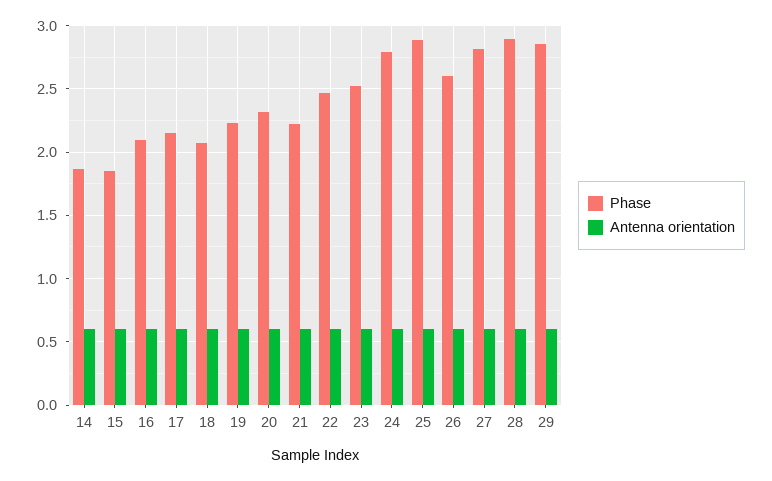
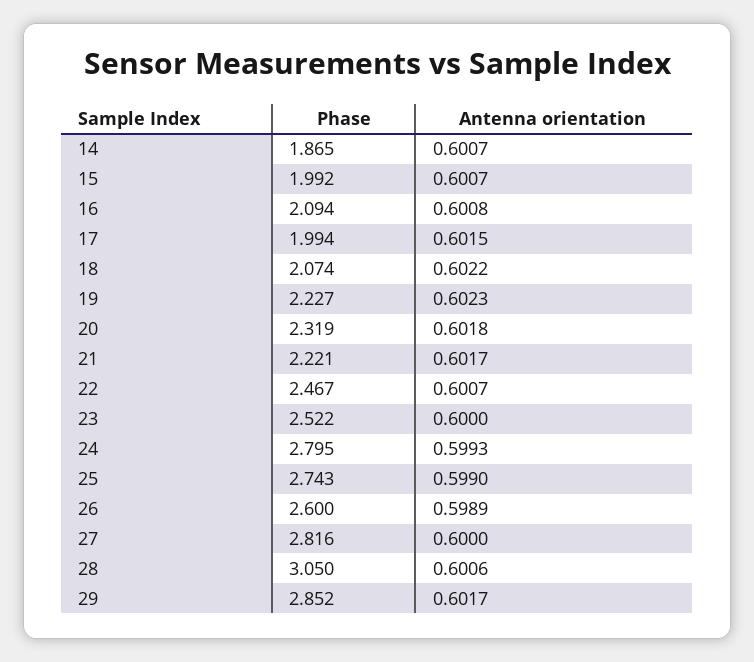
  {
    "Phase": {
      "14": 1.865,
-     "15": 1.85,
+     "15": 1.992,
      "16": 2.094,
-     "17": 2.15,
+     "17": 1.994,
      "18": 2.074,
      "19": 2.227,
      "20": 2.319,
      "21": 2.221,
      "22": 2.467,
      "23": 2.522,
      "24": 2.795,
-     "25": 2.9,
+     "25": 2.743,
      "26": 2.6,
      "27": 2.816,
-     "28": 2.9,
+     "28": 3.05,
      "29": 2.852
    },
    "Antenna orientation": {
      "14": 0.6007,
      "15": 0.6007,
      "16": 0.6008,
      "17": 0.6015,
      "18": 0.6022,
      "19": 0.6023,
      "20": 0.6018,
      "21": 0.6017,
      "22": 0.6007,
      "23": 0.6,
      "24": 0.5993,
      "25": 0.599,
      "26": 0.5989,
      "27": 0.6,
      "28": 0.6006,
      "29": 0.6017
    }
  }

